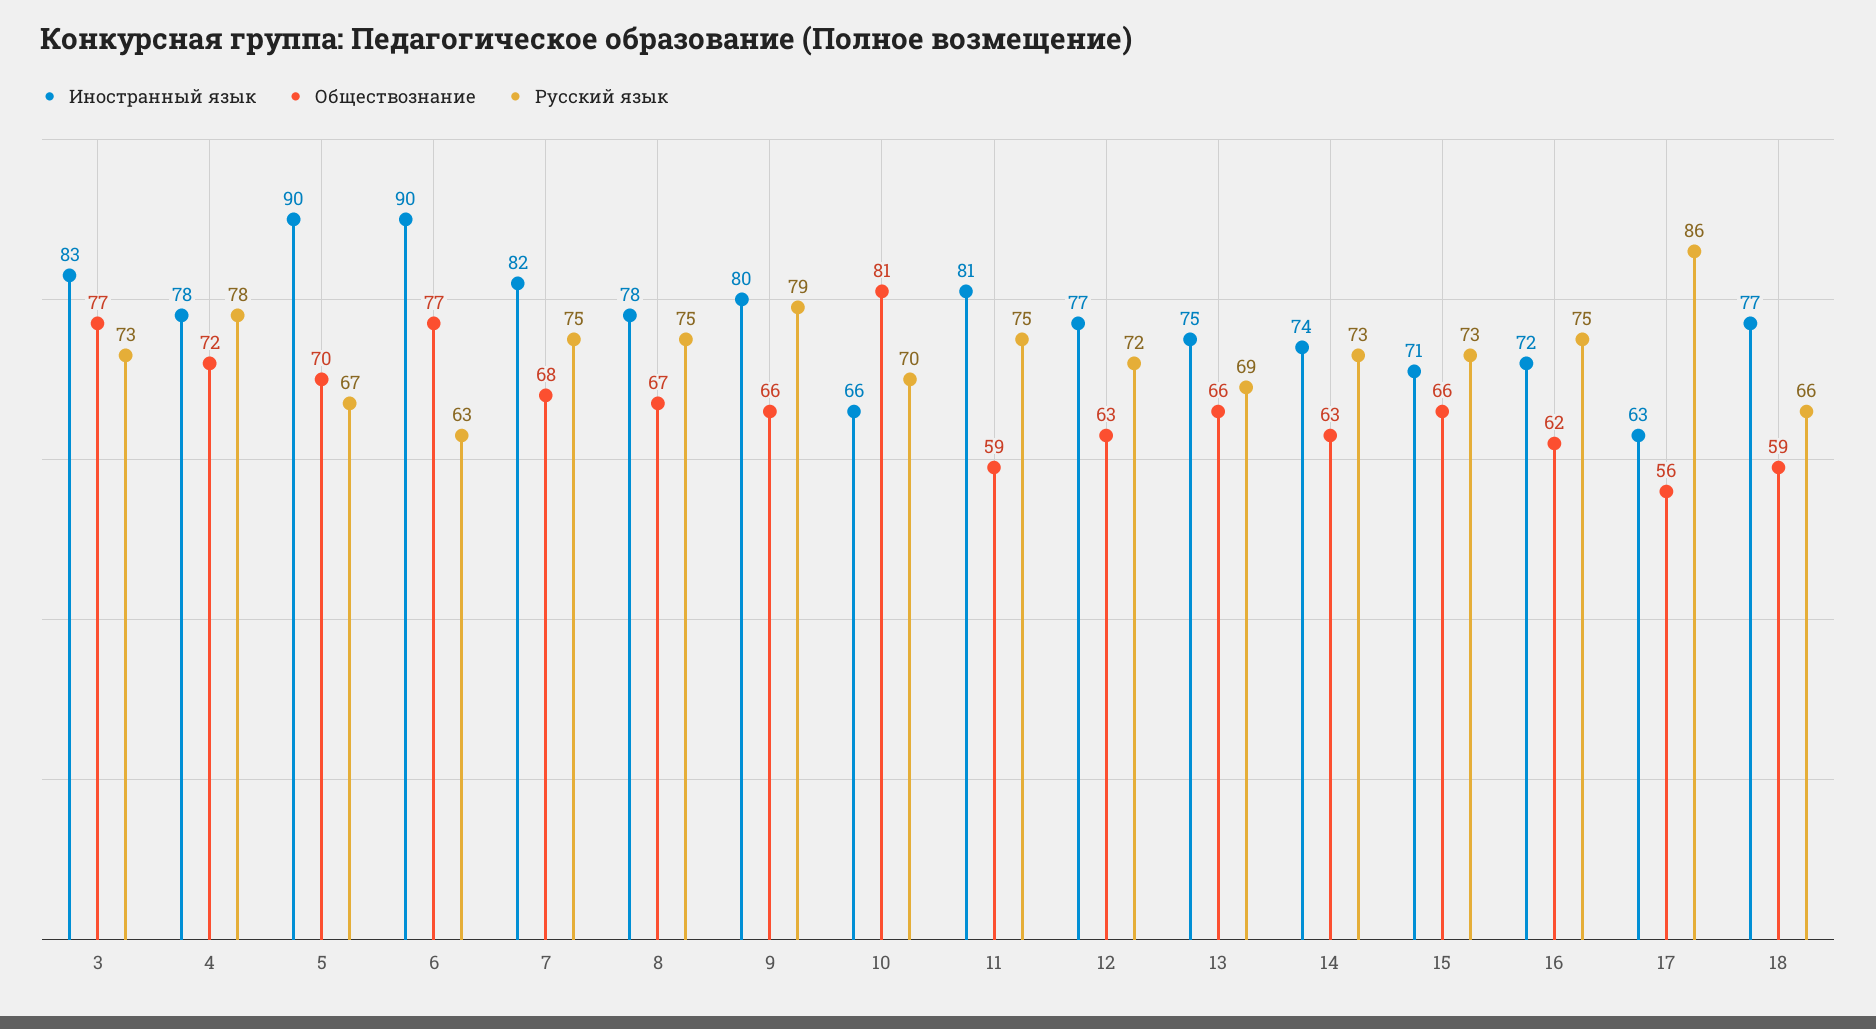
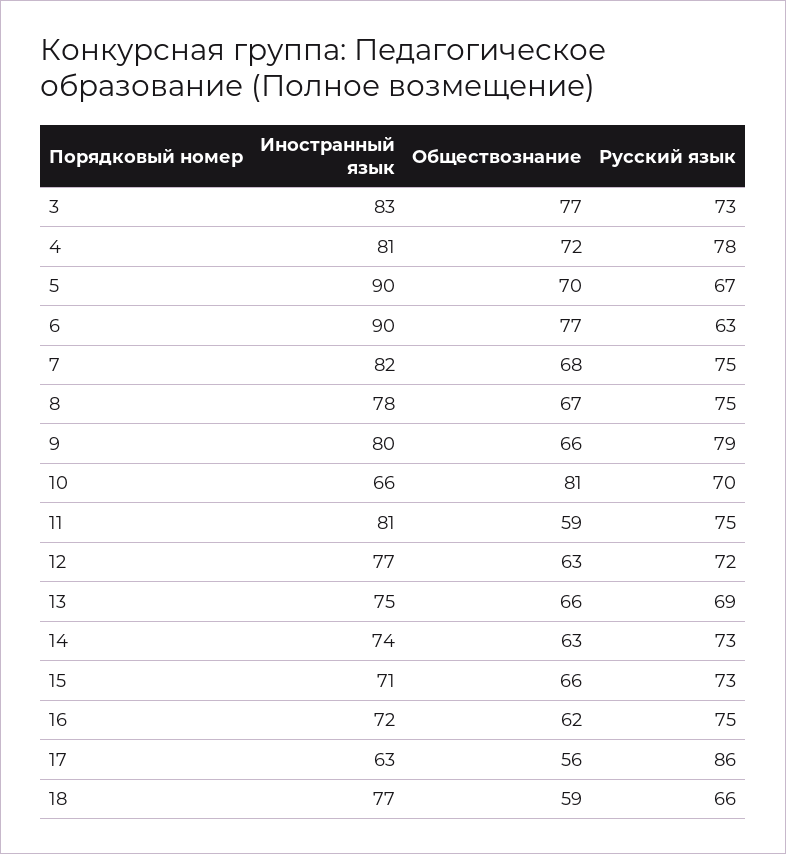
  {
    "Иностранный язык": {
      "3": 83,
-     "4": 78,
+     "4": 81,
      "5": 90,
      "6": 90,
      "7": 82,
      "8": 78,
      "9": 80,
      "10": 66,
      "11": 81,
      "12": 77,
      "13": 75,
      "14": 74,
      "15": 71,
      "16": 72,
      "17": 63,
      "18": 77
    },
    "Обществознание": {
      "3": 77,
      "4": 72,
      "5": 70,
      "6": 77,
      "7": 68,
      "8": 67,
      "9": 66,
      "10": 81,
      "11": 59,
      "12": 63,
      "13": 66,
      "14": 63,
      "15": 66,
      "16": 62,
      "17": 56,
      "18": 59
    },
    "Русский язык": {
      "3": 73,
      "4": 78,
      "5": 67,
      "6": 63,
      "7": 75,
      "8": 75,
      "9": 79,
      "10": 70,
      "11": 75,
      "12": 72,
      "13": 69,
      "14": 73,
      "15": 73,
      "16": 75,
      "17": 86,
      "18": 66
    }
  }

